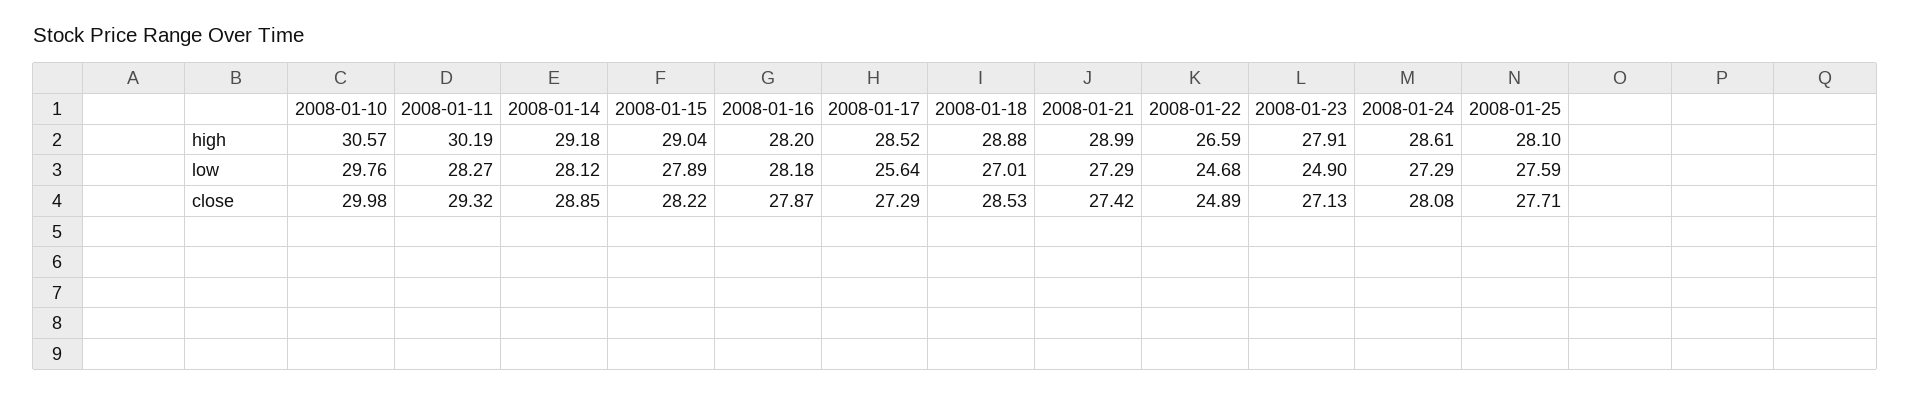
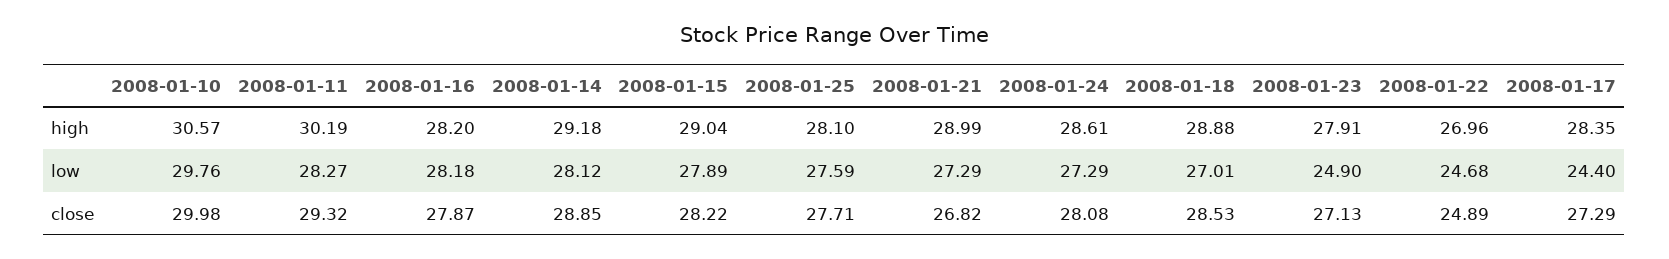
  {
    "2008-01-10": {
      "high": 30.57,
      "low": 29.76,
      "close": 29.98
    },
    "2008-01-11": {
      "high": 30.19,
      "low": 28.27,
      "close": 29.32
    },
    "2008-01-14": {
      "high": 29.18,
      "low": 28.12,
      "close": 28.85
    },
    "2008-01-15": {
      "high": 29.04,
      "low": 27.89,
      "close": 28.22
    },
    "2008-01-16": {
      "high": 28.2,
      "low": 28.18,
      "close": 27.87
    },
    "2008-01-17": {
-     "high": 28.52,
+     "high": 28.35,
-     "low": 25.64,
+     "low": 24.4,
      "close": 27.29
    },
    "2008-01-18": {
      "high": 28.88,
      "low": 27.01,
      "close": 28.53
    },
    "2008-01-21": {
      "high": 28.99,
      "low": 27.29,
-     "close": 27.42
+     "close": 26.82
    },
    "2008-01-22": {
-     "high": 26.59,
+     "high": 26.96,
      "low": 24.68,
      "close": 24.89
    },
    "2008-01-23": {
      "high": 27.91,
      "low": 24.9,
      "close": 27.13
    },
    "2008-01-24": {
      "high": 28.61,
      "low": 27.29,
      "close": 28.08
    },
    "2008-01-25": {
      "high": 28.1,
      "low": 27.59,
      "close": 27.71
    }
  }

